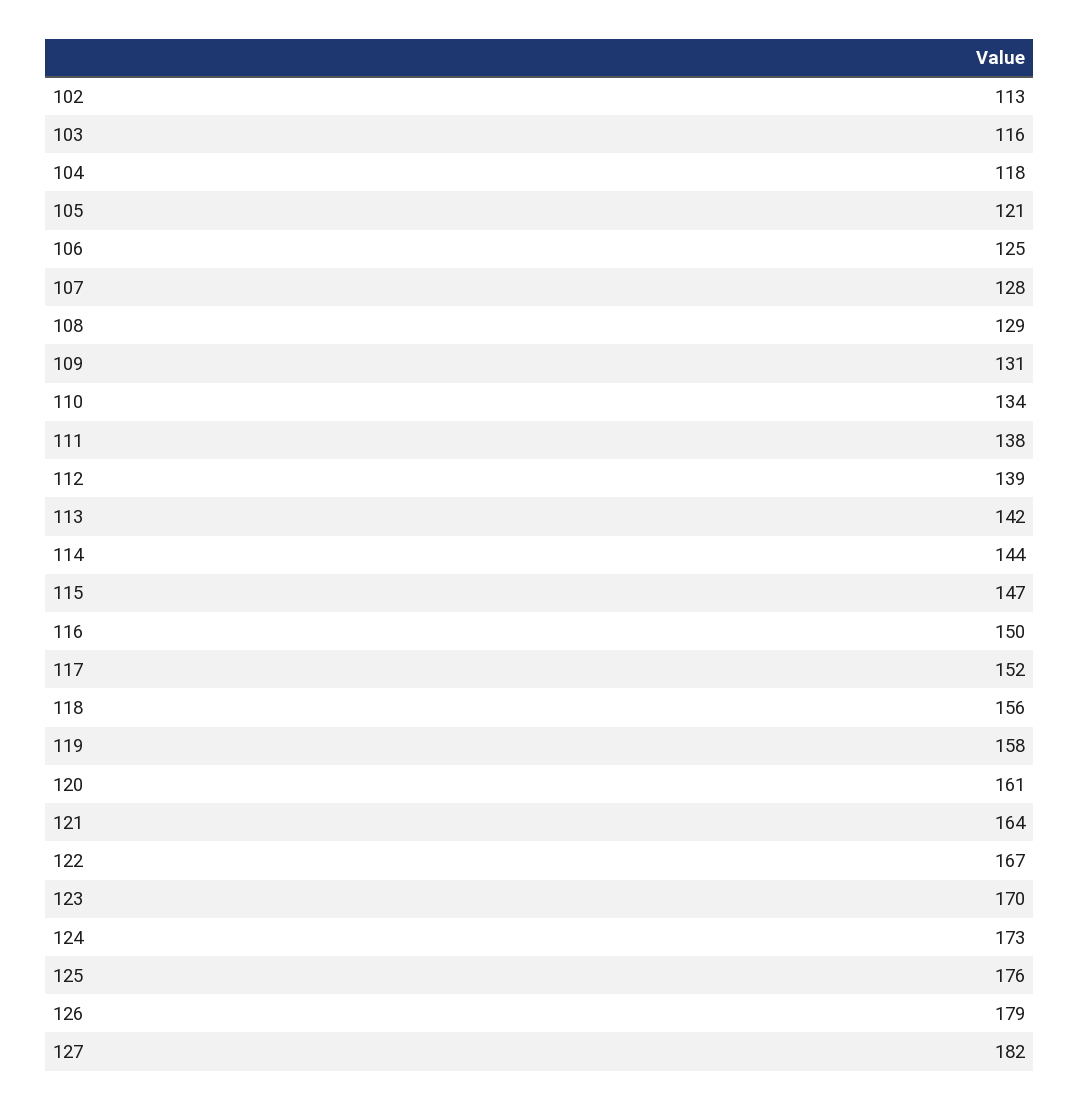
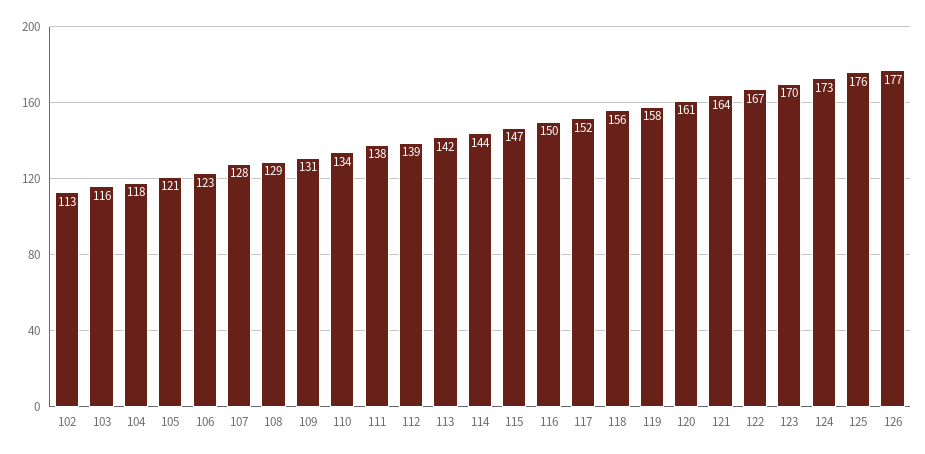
  {
    "102": 113,
    "103": 116,
    "104": 118,
    "105": 121,
-   "106": 125,
+   "106": 123,
    "107": 128,
    "108": 129,
    "109": 131,
    "110": 134,
    "111": 138,
    "112": 139,
    "113": 142,
    "114": 144,
    "115": 147,
    "116": 150,
    "117": 152,
    "118": 156,
    "119": 158,
    "120": 161,
    "121": 164,
    "122": 167,
    "123": 170,
    "124": 173,
    "125": 176,
-   "126": 179,
+   "126": 177
-   "127": 182
  }

